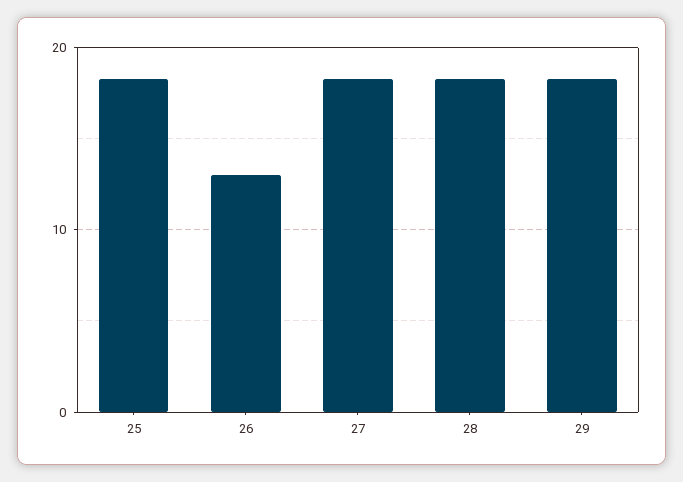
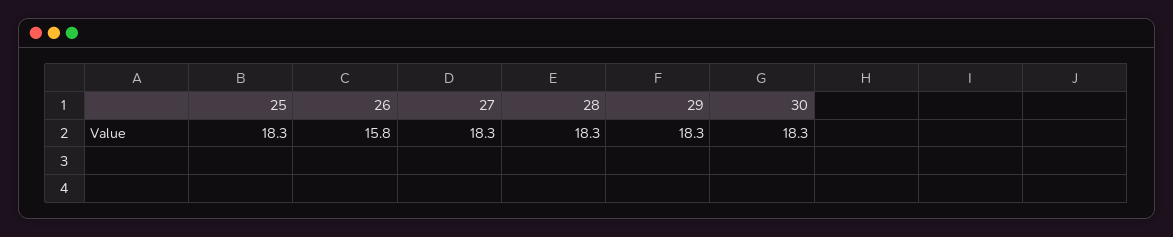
  {
    "25": 18.3,
-   "26": 13,
+   "26": 15.8,
    "27": 18.3,
    "28": 18.3,
-   "29": 18.3
+   "29": 18.3,
+   "30": 18.3
  }

